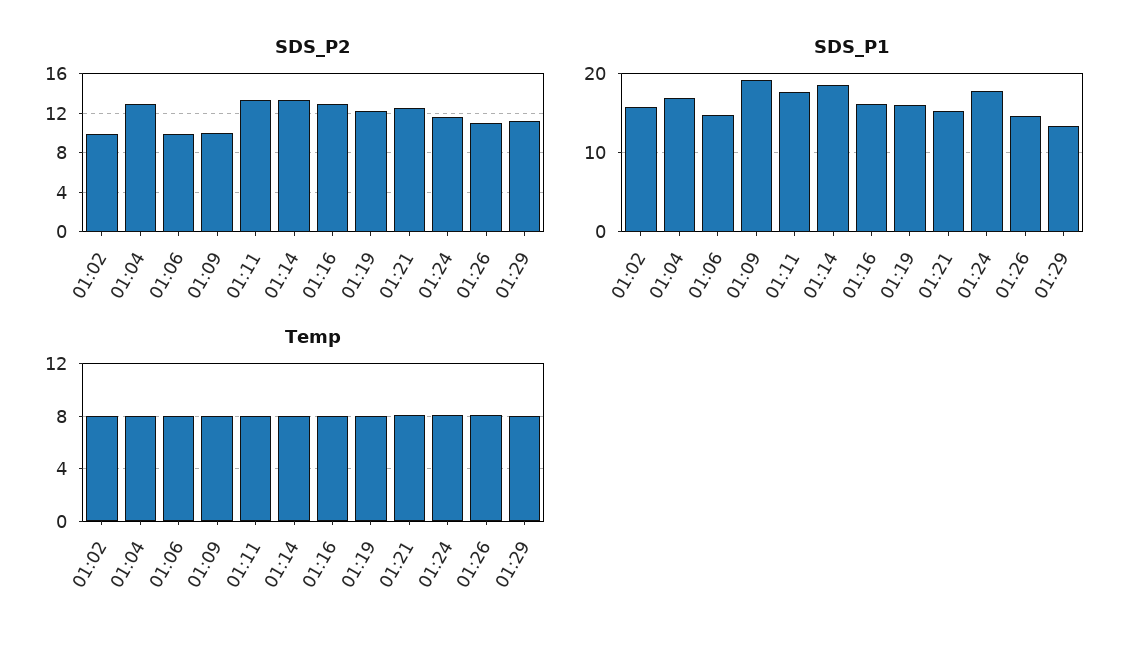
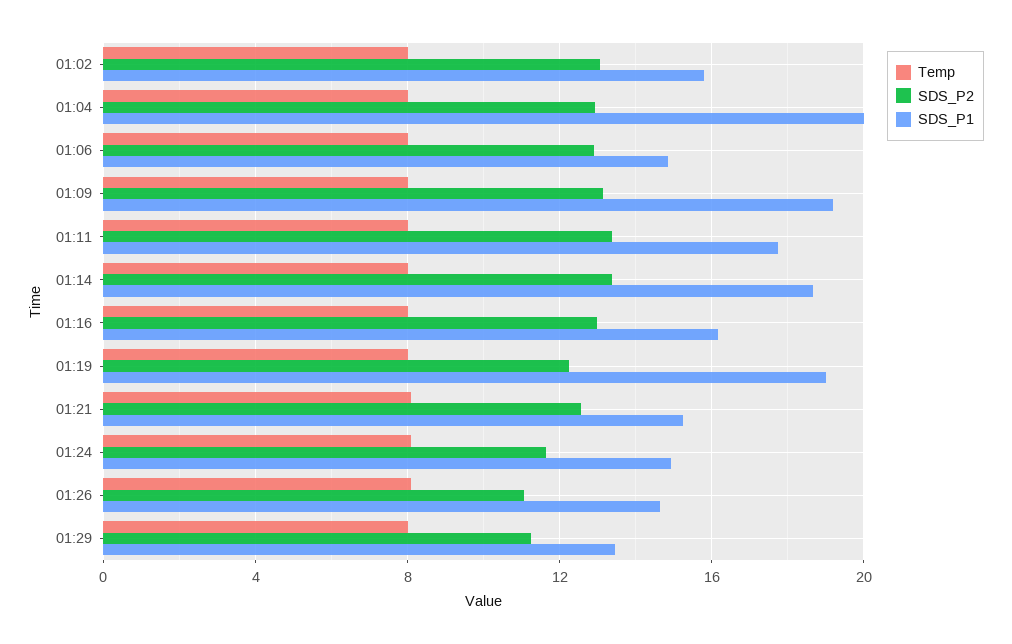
  {
    "SDS_P2": {
-     "01:02": 10,
+     "01:02": 13,
      "01:04": 13,
-     "01:06": 10,
+     "01:06": 13,
-     "01:09": 10,
+     "01:09": 13,
      "01:11": 13.5,
      "01:14": 13.5,
      "01:16": 13,
      "01:19": 12.5,
      "01:21": 12.5,
      "01:24": 11.5,
      "01:26": 11,
      "01:29": 11.5
    },
    "SDS_P1": {
      "01:02": 16,
-     "01:04": 17,
+     "01:04": 20,
      "01:06": 15,
      "01:09": 19,
      "01:11": 18,
      "01:14": 18.5,
      "01:16": 16,
-     "01:19": 16,
+     "01:19": 19,
      "01:21": 15.5,
-     "01:24": 18,
+     "01:24": 15,
      "01:26": 14.5,
      "01:29": 13.5
    },
    "Temp": {
      "01:02": 8,
      "01:04": 8,
      "01:06": 8,
      "01:09": 8,
      "01:11": 8,
      "01:14": 8,
      "01:16": 8,
      "01:19": 8,
      "01:21": 8,
      "01:24": 8,
      "01:26": 8,
      "01:29": 8
    }
  }

